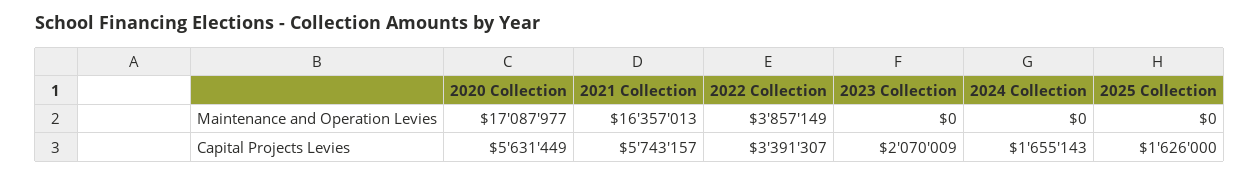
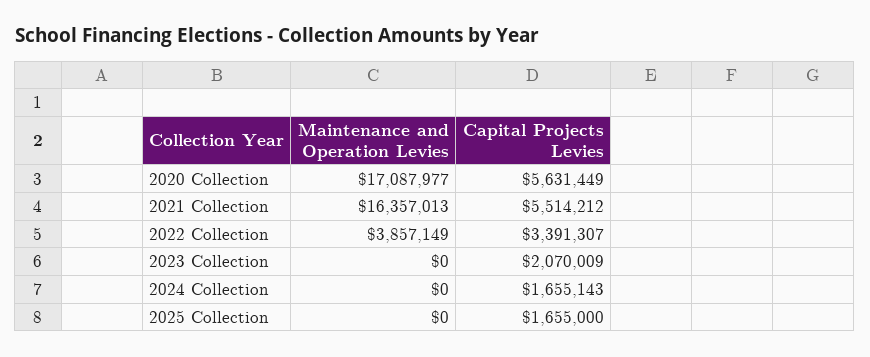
  {
    "2020 Collection": {
      "Maintenance and Operation Levies": 17087977,
      "Capital Projects Levies": 5631449
    },
    "2021 Collection": {
      "Maintenance and Operation Levies": 16357013,
-     "Capital Projects Levies": 5743157
+     "Capital Projects Levies": 5514212
    },
    "2022 Collection": {
      "Maintenance and Operation Levies": 3857149,
      "Capital Projects Levies": 3391307
    },
    "2023 Collection": {
      "Maintenance and Operation Levies": 0,
      "Capital Projects Levies": 2070009
    },
    "2024 Collection": {
      "Maintenance and Operation Levies": 0,
      "Capital Projects Levies": 1655143
    },
    "2025 Collection": {
      "Maintenance and Operation Levies": 0,
-     "Capital Projects Levies": 1626000
+     "Capital Projects Levies": 1655000
    }
  }

